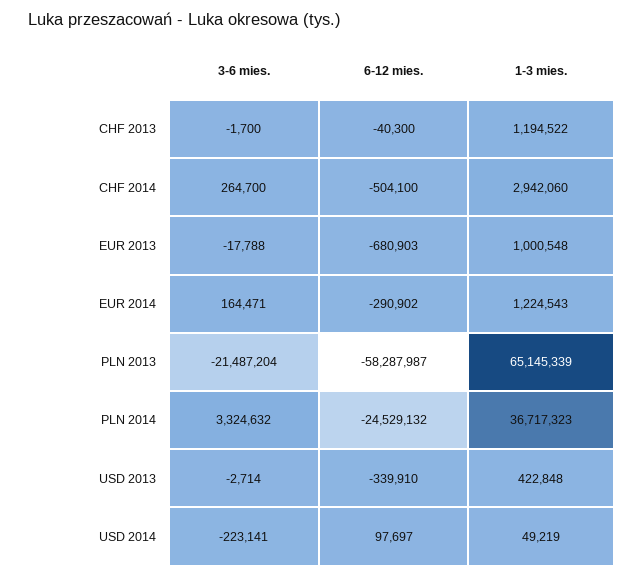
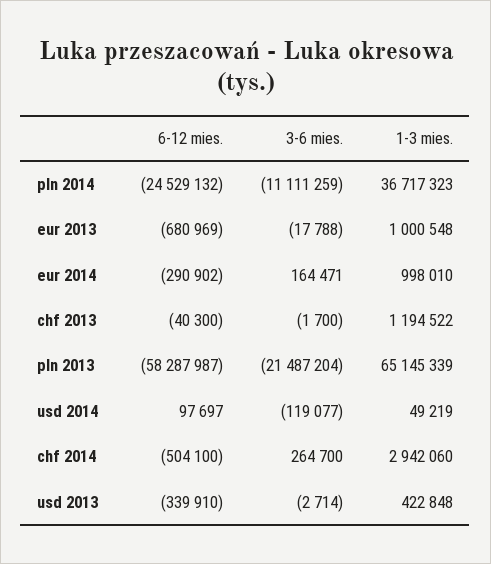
  {
    "3-6 mies.": {
      "CHF 2013": -1700,
      "CHF 2014": 264700,
      "EUR 2013": -17788,
      "EUR 2014": 164471,
      "PLN 2013": -21487204,
-     "PLN 2014": 3324632,
+     "PLN 2014": -11111259,
      "USD 2013": -2714,
-     "USD 2014": -223141
+     "USD 2014": -119077
    },
    "6-12 mies.": {
      "CHF 2013": -40300,
      "CHF 2014": -504100,
-     "EUR 2013": -680903,
+     "EUR 2013": -680969,
      "EUR 2014": -290902,
      "PLN 2013": -58287987,
      "PLN 2014": -24529132,
      "USD 2013": -339910,
      "USD 2014": 97697
    },
    "1-3 mies.": {
      "CHF 2013": 1194522,
      "CHF 2014": 2942060,
      "EUR 2013": 1000548,
-     "EUR 2014": 1224543,
+     "EUR 2014": 998010,
      "PLN 2013": 65145339,
      "PLN 2014": 36717323,
      "USD 2013": 422848,
      "USD 2014": 49219
    }
  }

